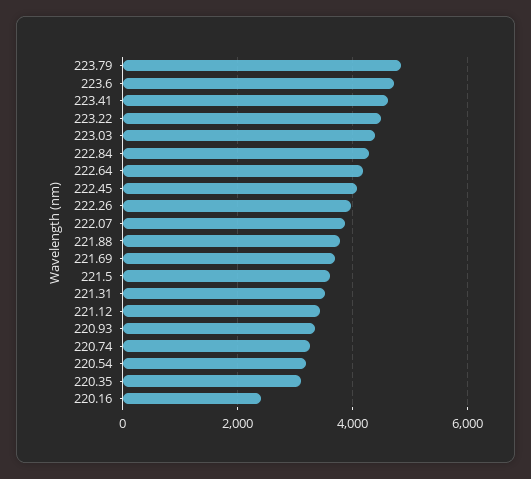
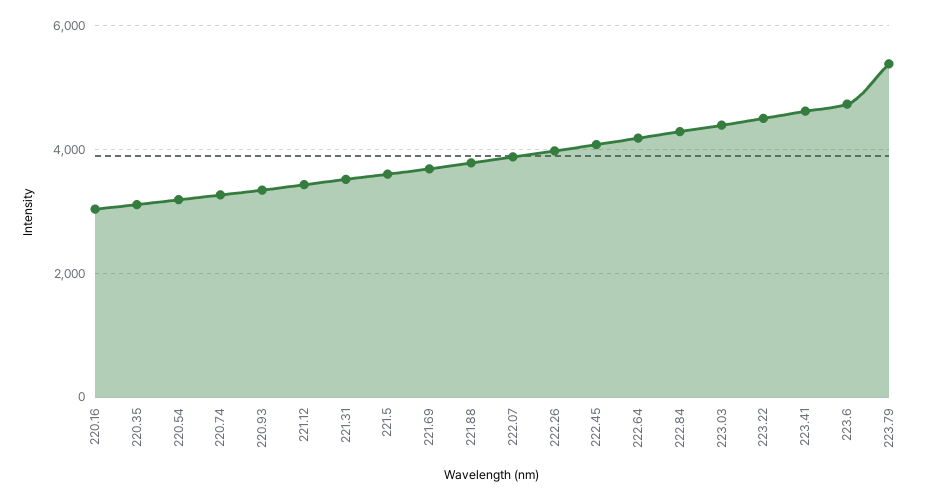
  {
-   "223.79": 4800,
+   "223.79": 5400,
    "223.6": 4800,
    "223.41": 4600,
    "223.22": 4600,
    "223.03": 4400,
    "222.84": 4200,
    "222.64": 4200,
    "222.45": 4000,
    "222.26": 4000,
    "222.07": 3800,
    "221.88": 3800,
    "221.69": 3600,
    "221.5": 3600,
    "221.31": 3600,
    "221.12": 3400,
    "220.93": 3400,
    "220.74": 3200,
    "220.54": 3200,
    "220.35": 3200,
-   "220.16": 2400
+   "220.16": 3000
  }

